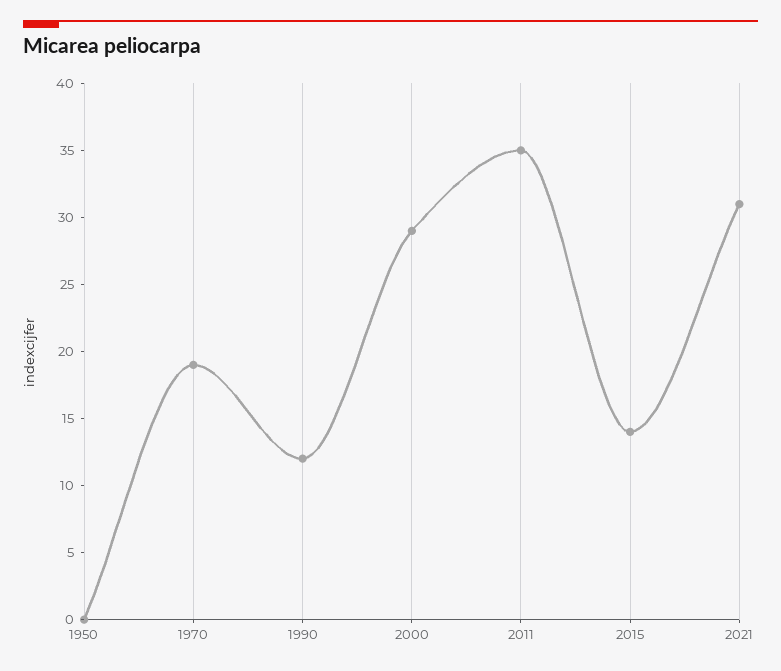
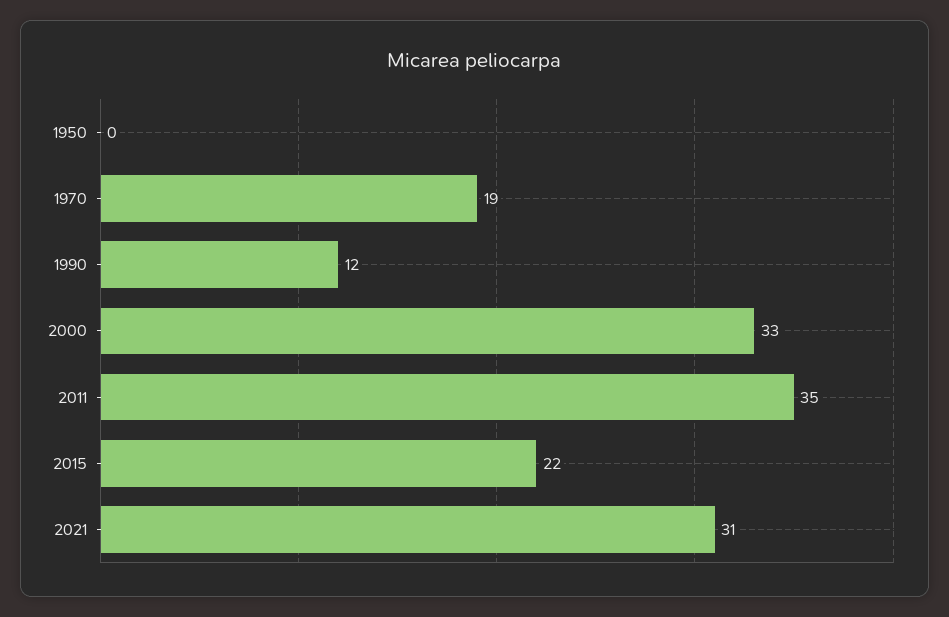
  {
    "1950": 0,
    "1970": 19,
    "1990": 12,
-   "2000": 29,
+   "2000": 33,
    "2011": 35,
-   "2015": 14,
+   "2015": 22,
    "2021": 31
  }

